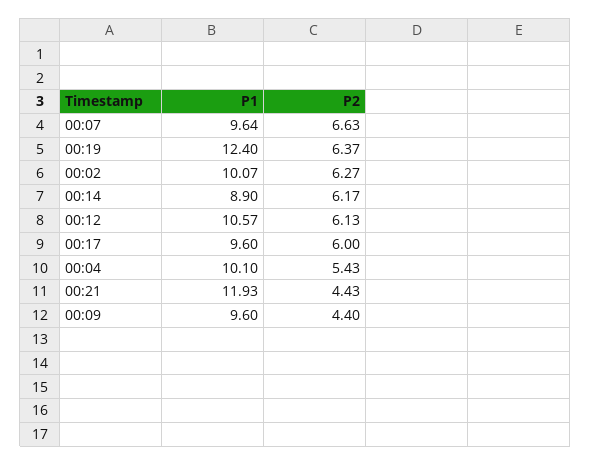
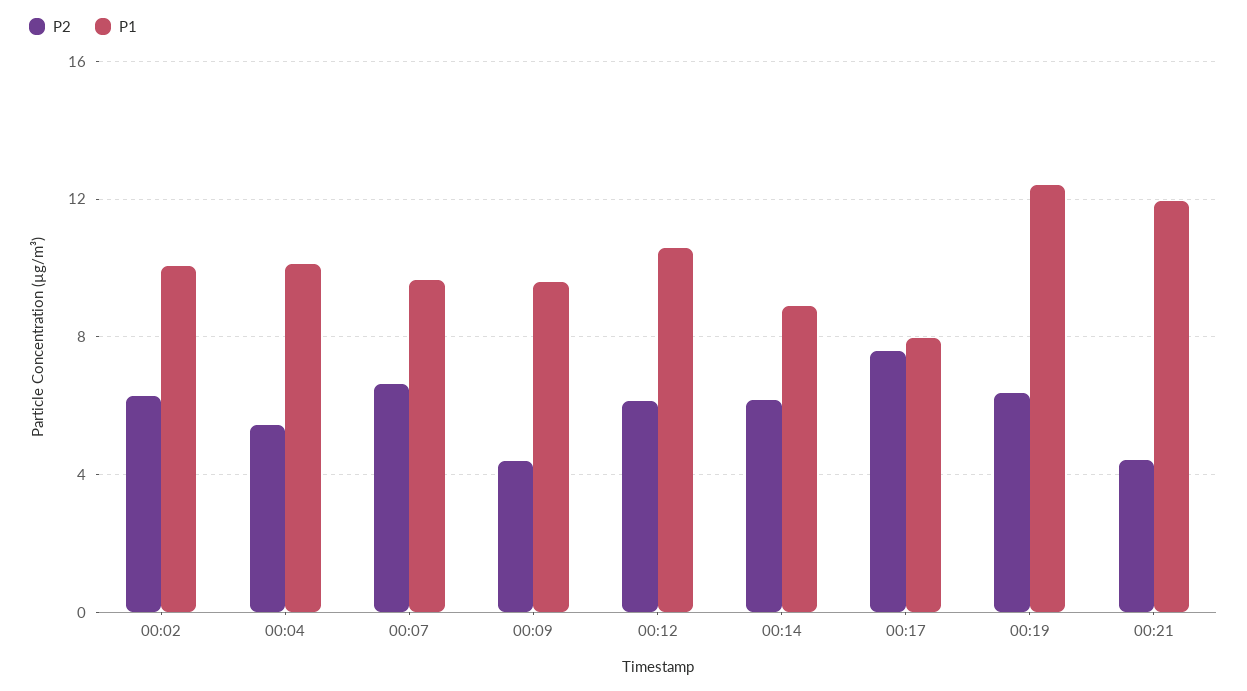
  {
    "P1": {
      "00:07": 9.64,
      "00:19": 12.4,
      "00:02": 10.07,
      "00:14": 8.9,
      "00:12": 10.57,
-     "00:17": 9.6,
+     "00:17": 8,
      "00:04": 10.1,
      "00:21": 11.93,
      "00:09": 9.6
    },
    "P2": {
      "00:07": 6.63,
      "00:19": 6.37,
      "00:02": 6.27,
      "00:14": 6.17,
      "00:12": 6.13,
-     "00:17": 6,
+     "00:17": 7.5,
      "00:04": 5.43,
      "00:21": 4.43,
      "00:09": 4.4
    }
  }

